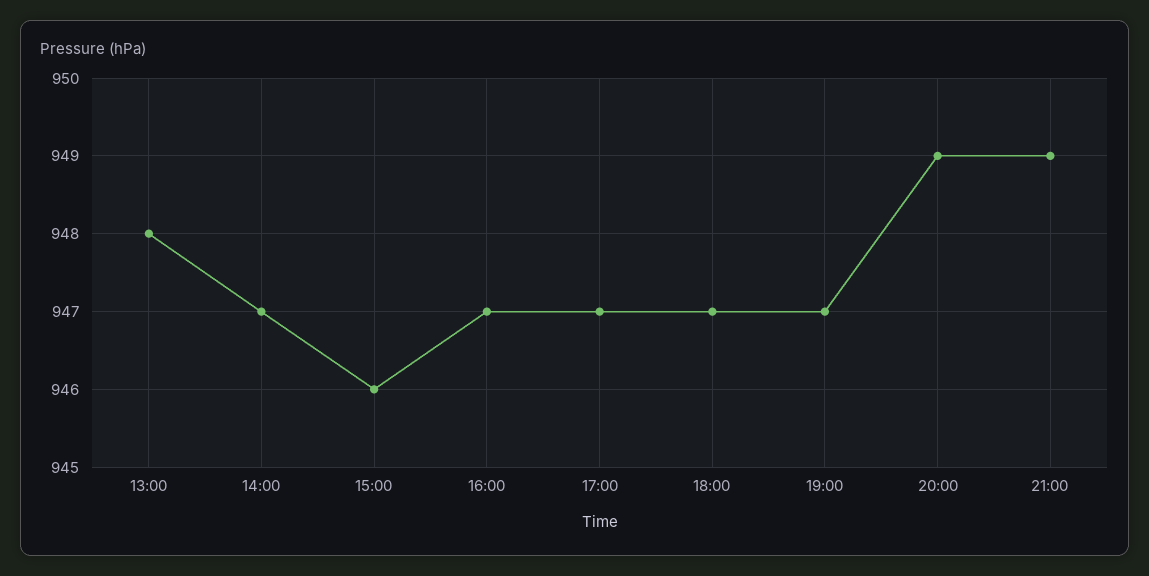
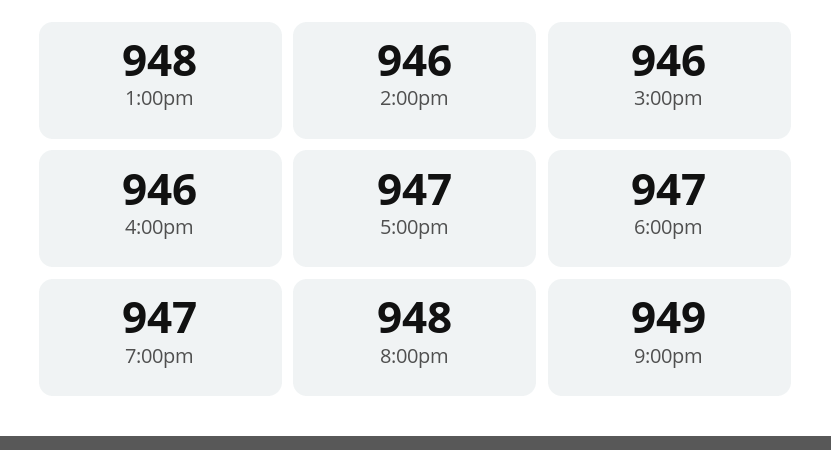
  {
    "13:00": 948,
-   "14:00": 947,
+   "14:00": 946,
    "15:00": 946,
-   "16:00": 947,
+   "16:00": 946,
    "17:00": 947,
    "18:00": 947,
    "19:00": 947,
-   "20:00": 949,
+   "20:00": 948,
    "21:00": 949
  }

